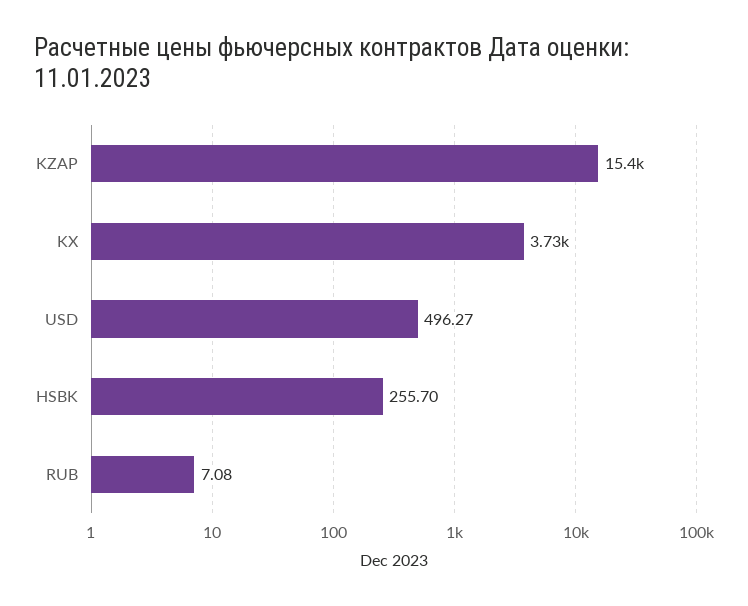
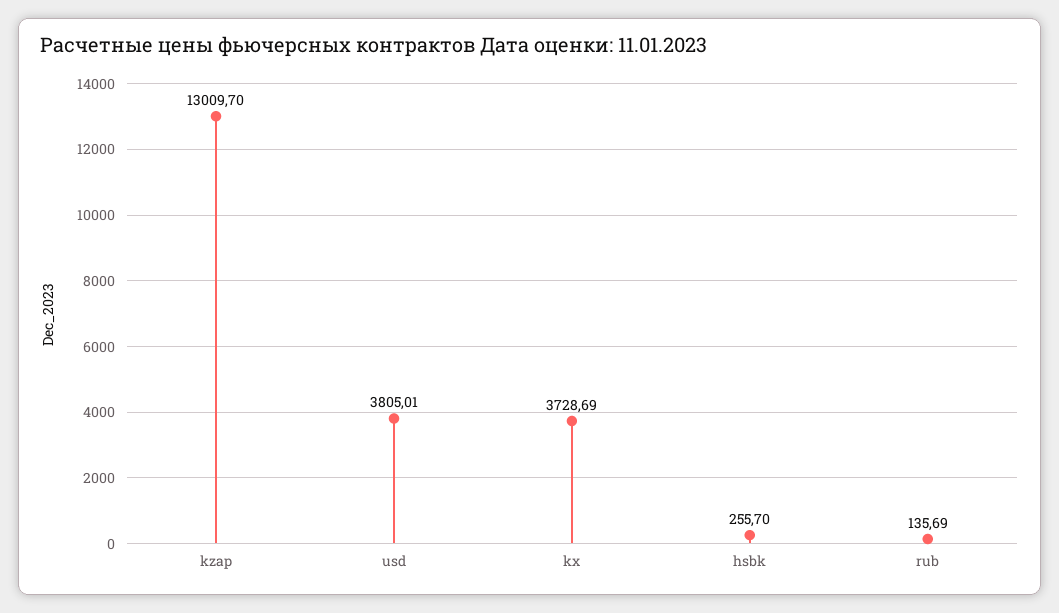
  {
-   "KZAP": 15400,
+   "KZAP": 13009.7,
    "KX": 3728.69,
-   "USD": 496.27,
+   "USD": 3805.01,
    "HSBK": 255.7,
-   "RUB": 7.08
+   "RUB": 135.69
  }

